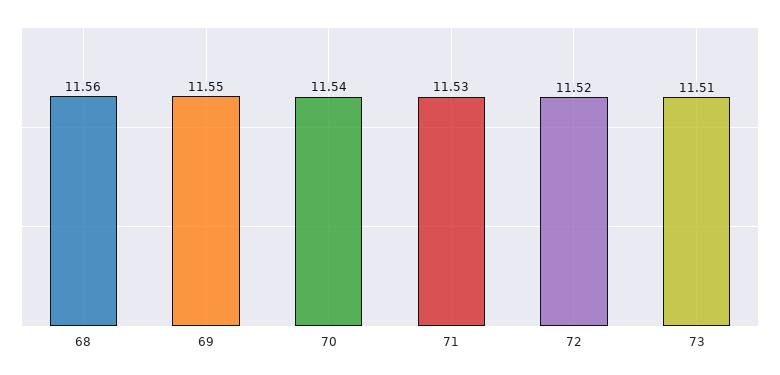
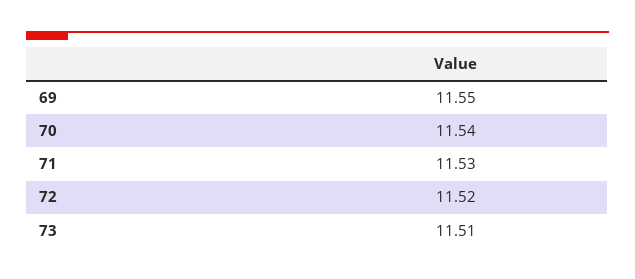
  {
-   "68": 11.56,
    "69": 11.55,
    "70": 11.54,
    "71": 11.53,
    "72": 11.52,
    "73": 11.51
  }

